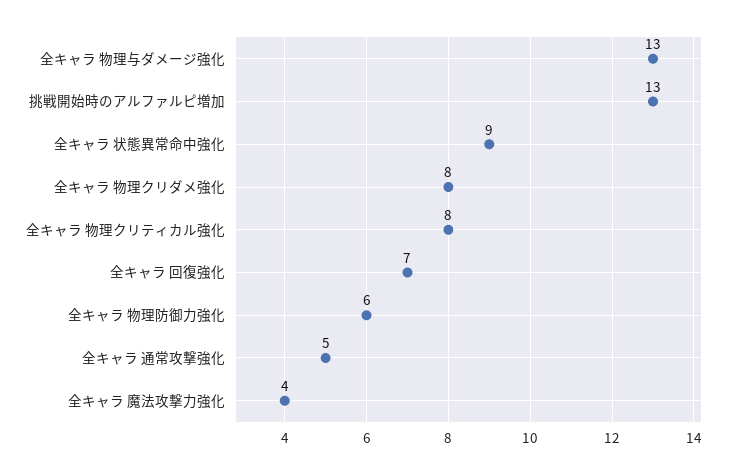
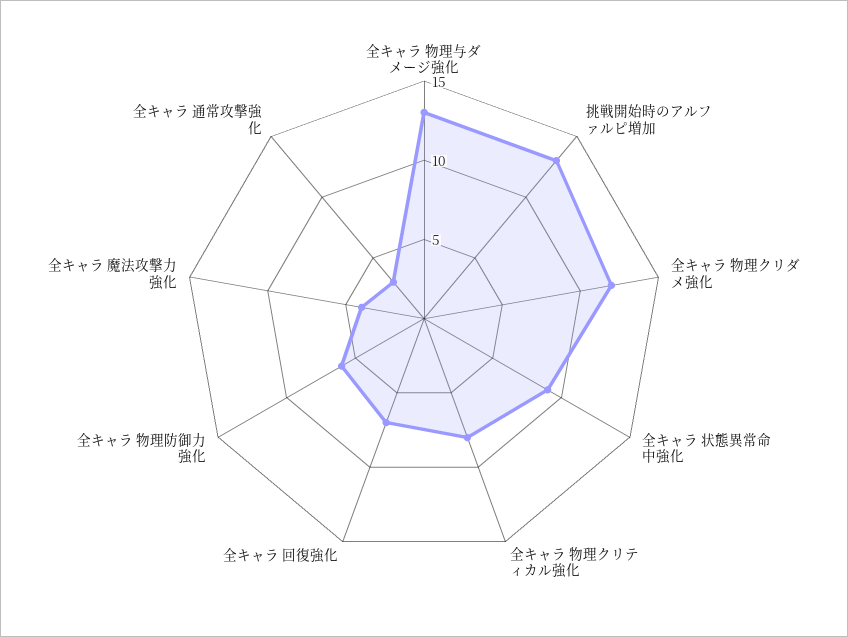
  {
    "全キャラ 物理与ダメージ強化": 13,
    "挑戦開始時のアルファルピ増加": 13,
    "全キャラ 状態異常命中強化": 9,
-   "全キャラ 物理クリダメ強化": 8,
+   "全キャラ 物理クリダメ強化": 12,
    "全キャラ 物理クリティカル強化": 8,
    "全キャラ 回復強化": 7,
    "全キャラ 物理防御力強化": 6,
-   "全キャラ 通常攻撃強化": 5,
+   "全キャラ 通常攻撃強化": 3,
    "全キャラ 魔法攻撃力強化": 4
  }

